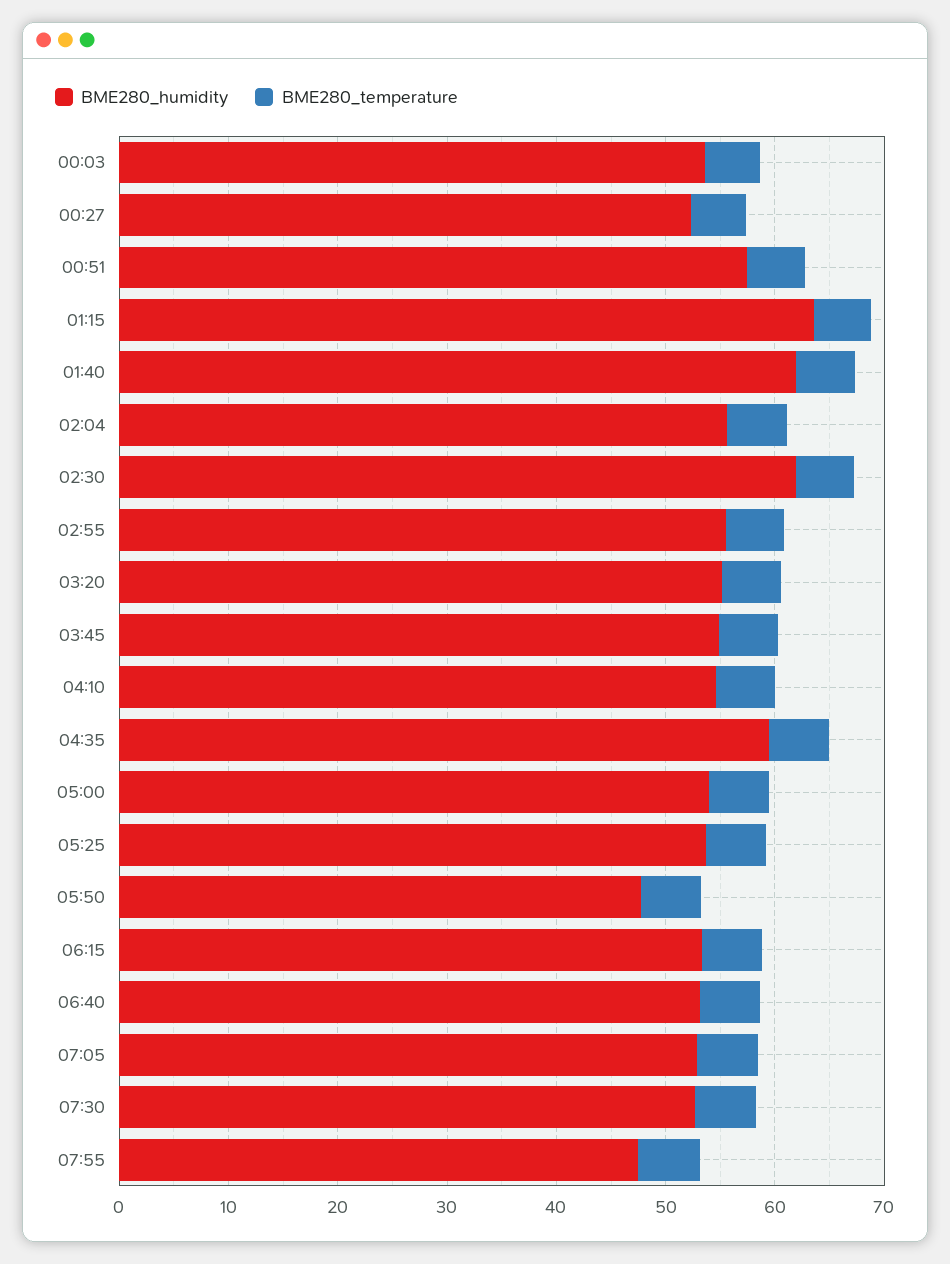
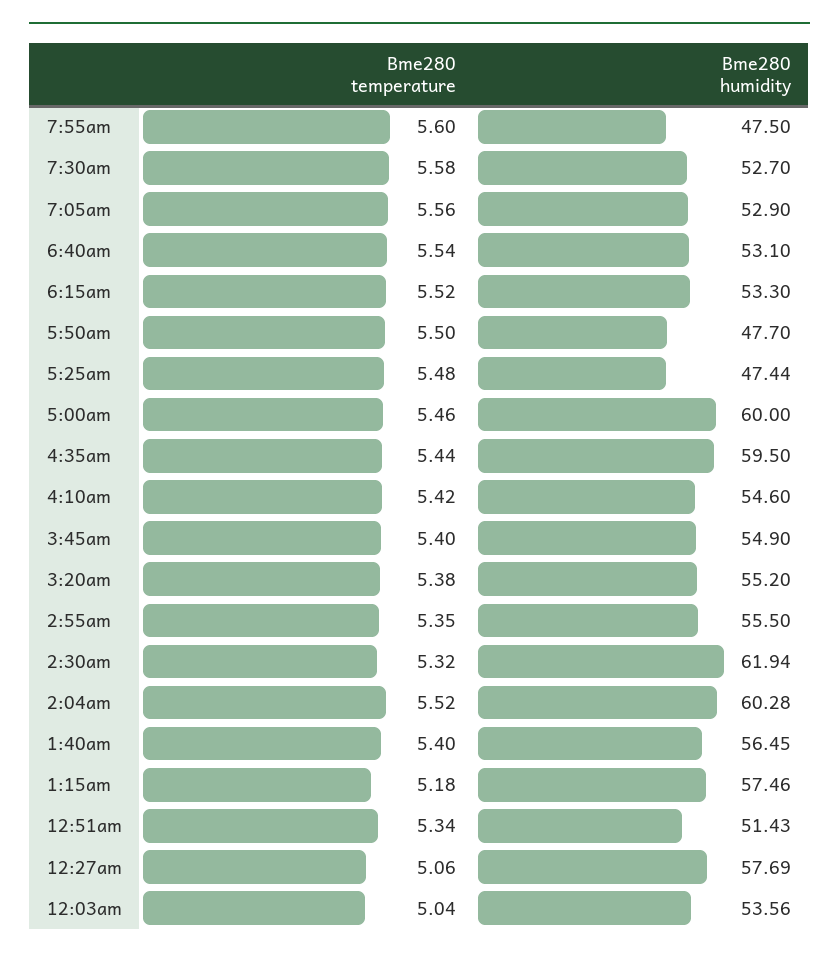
  {
    "BME280_humidity": {
      "00:03": 53.56,
-     "00:27": 52,
+     "00:27": 57.69,
-     "00:51": 58,
+     "00:51": 51.43,
-     "01:15": 64,
+     "01:15": 57.46,
-     "01:40": 62,
+     "01:40": 56.45,
-     "02:04": 56,
+     "02:04": 60.28,
      "02:30": 61.94,
      "02:55": 55.5,
      "03:20": 55.2,
      "03:45": 54.9,
      "04:10": 54.6,
      "04:35": 59.5,
-     "05:00": 54,
+     "05:00": 60,
-     "05:25": 54,
+     "05:25": 47.44,
      "05:50": 47.7,
      "06:15": 53.3,
      "06:40": 53.1,
      "07:05": 52.9,
      "07:30": 52.7,
      "07:55": 47.5
    },
    "BME280_temperature": {
      "00:03": 5.04,
      "00:27": 5.06,
      "00:51": 5.34,
      "01:15": 5.18,
      "01:40": 5.4,
      "02:04": 5.52,
      "02:30": 5.32,
      "02:55": 5.35,
      "03:20": 5.38,
      "03:45": 5.4,
      "04:10": 5.42,
      "04:35": 5.44,
      "05:00": 5.46,
      "05:25": 5.48,
      "05:50": 5.5,
      "06:15": 5.52,
      "06:40": 5.54,
      "07:05": 5.56,
      "07:30": 5.58,
      "07:55": 5.6
    }
  }

